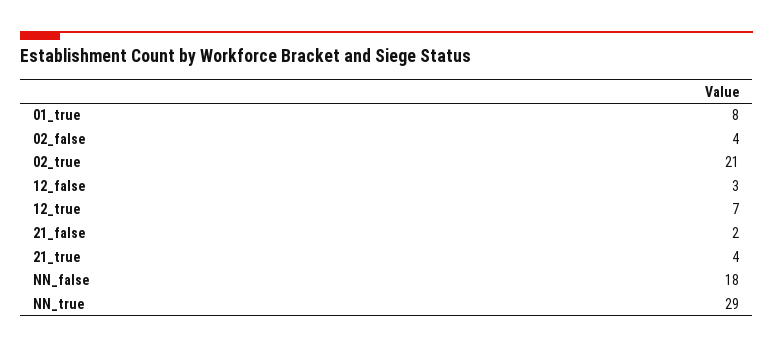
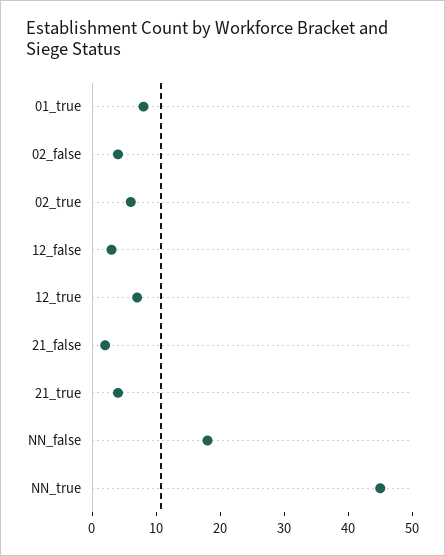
  {
    "01_true": 8,
    "02_false": 4,
-   "02_true": 21,
+   "02_true": 5,
    "12_false": 3,
    "12_true": 7,
    "21_false": 2,
    "21_true": 4,
    "NN_false": 18,
-   "NN_true": 29
+   "NN_true": 45
  }

